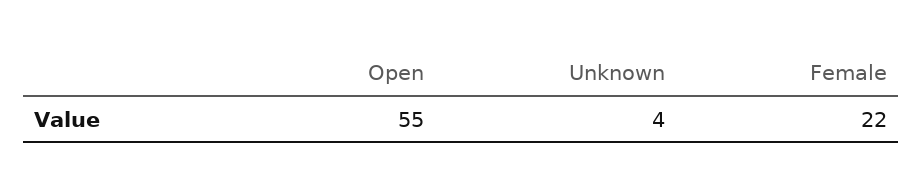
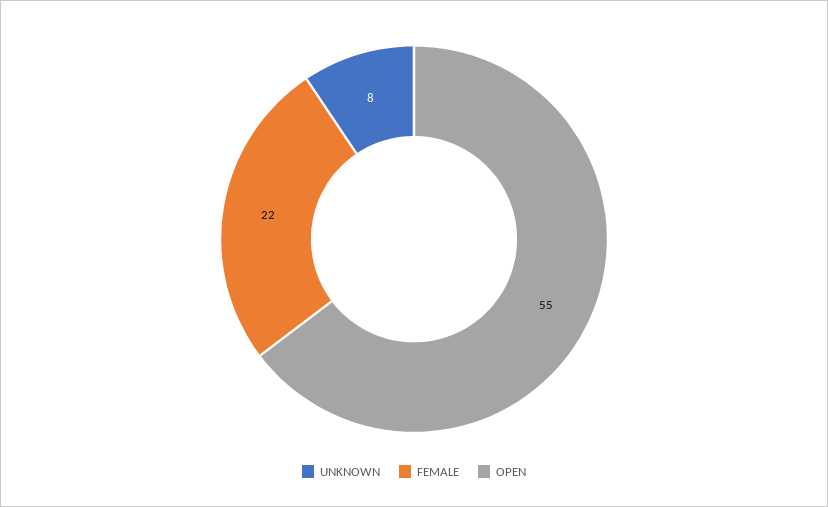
  {
    "Open": 55,
-   "Unknown": 4,
+   "Unknown": 8,
    "Female": 22
  }

